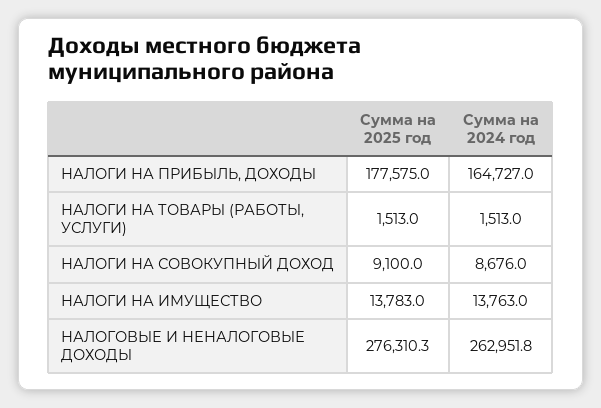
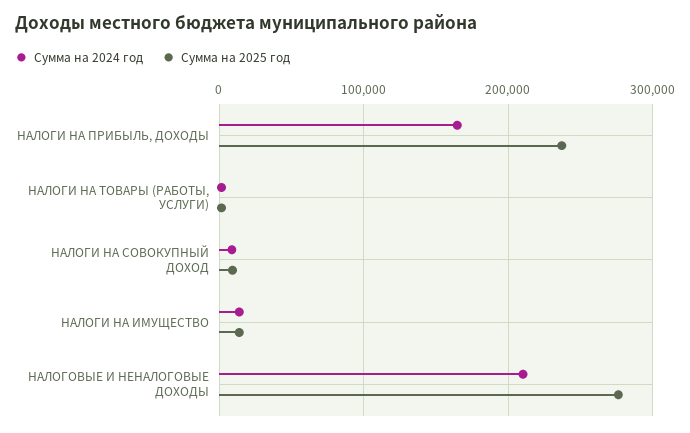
  {
    "Сумма на 2025 год": {
-     "НАЛОГИ НА ПРИБЫЛЬ, ДОХОДЫ": 177575,
+     "НАЛОГИ НА ПРИБЫЛЬ, ДОХОДЫ": 240000,
      "НАЛОГИ НА ТОВАРЫ (РАБОТЫ, УСЛУГИ)": 1513,
      "НАЛОГИ НА СОВОКУПНЫЙ ДОХОД": 9100,
      "НАЛОГИ НА ИМУЩЕСТВО": 13783,
      "НАЛОГОВЫЕ И НЕНАЛОГОВЫЕ ДОХОДЫ": 276310.3
    },
    "Сумма на 2024 год": {
      "НАЛОГИ НА ПРИБЫЛЬ, ДОХОДЫ": 164727,
      "НАЛОГИ НА ТОВАРЫ (РАБОТЫ, УСЛУГИ)": 1513,
      "НАЛОГИ НА СОВОКУПНЫЙ ДОХОД": 8676,
      "НАЛОГИ НА ИМУЩЕСТВО": 13763,
-     "НАЛОГОВЫЕ И НЕНАЛОГОВЫЕ ДОХОДЫ": 262951.8
+     "НАЛОГОВЫЕ И НЕНАЛОГОВЫЕ ДОХОДЫ": 210000
    }
  }

